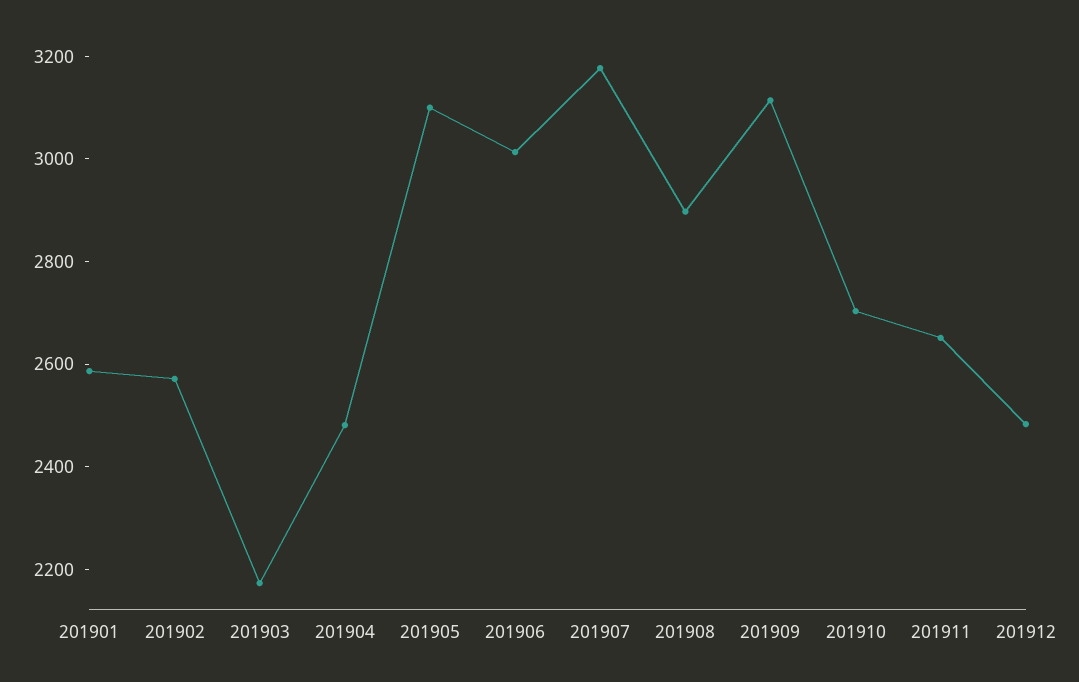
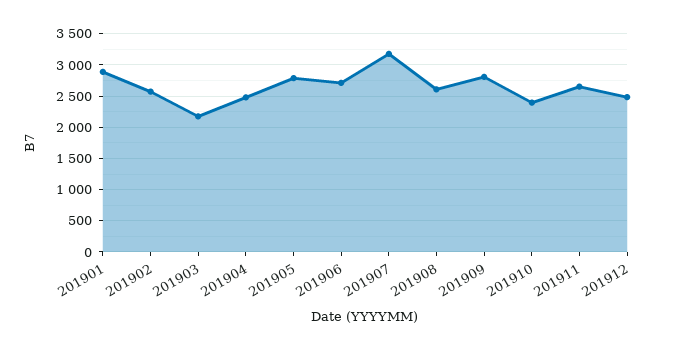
  {
-   "201901": 2600,
+   "201901": 2900,
    "201902": 2550,
    "201903": 2150,
    "201904": 2500,
-   "201905": 3100,
+   "201905": 2800,
-   "201906": 3000,
+   "201906": 2700,
    "201907": 3200,
-   "201908": 2900,
+   "201908": 2600,
-   "201909": 3100,
+   "201909": 2800,
-   "201910": 2700,
+   "201910": 2400,
    "201911": 2650,
    "201912": 2500
  }

